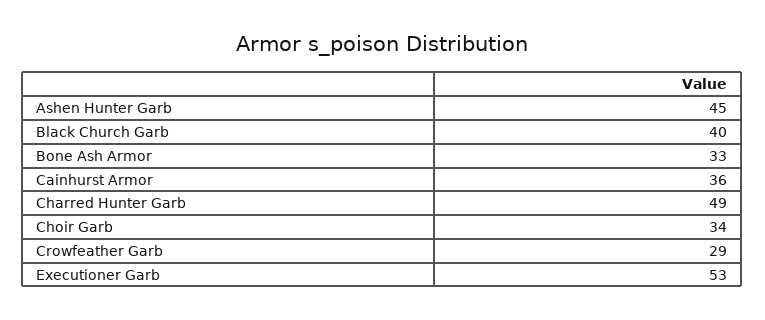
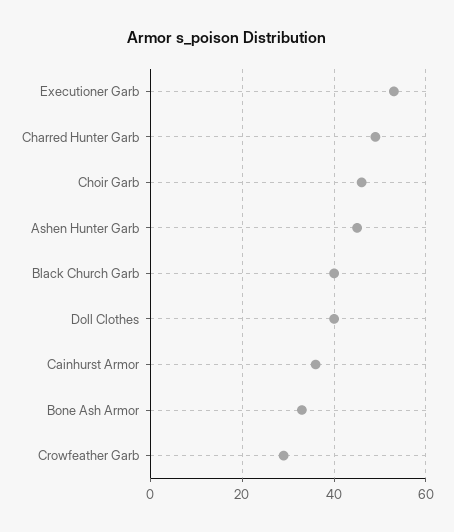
  {
    "Ashen Hunter Garb": 45,
    "Black Church Garb": 40,
    "Bone Ash Armor": 33,
    "Cainhurst Armor": 36,
    "Charred Hunter Garb": 49,
-   "Choir Garb": 34,
+   "Choir Garb": 45,
    "Crowfeather Garb": 29,
-   "Executioner Garb": 53
+   "Executioner Garb": 53,
+   "Doll Clothes": 40
  }

